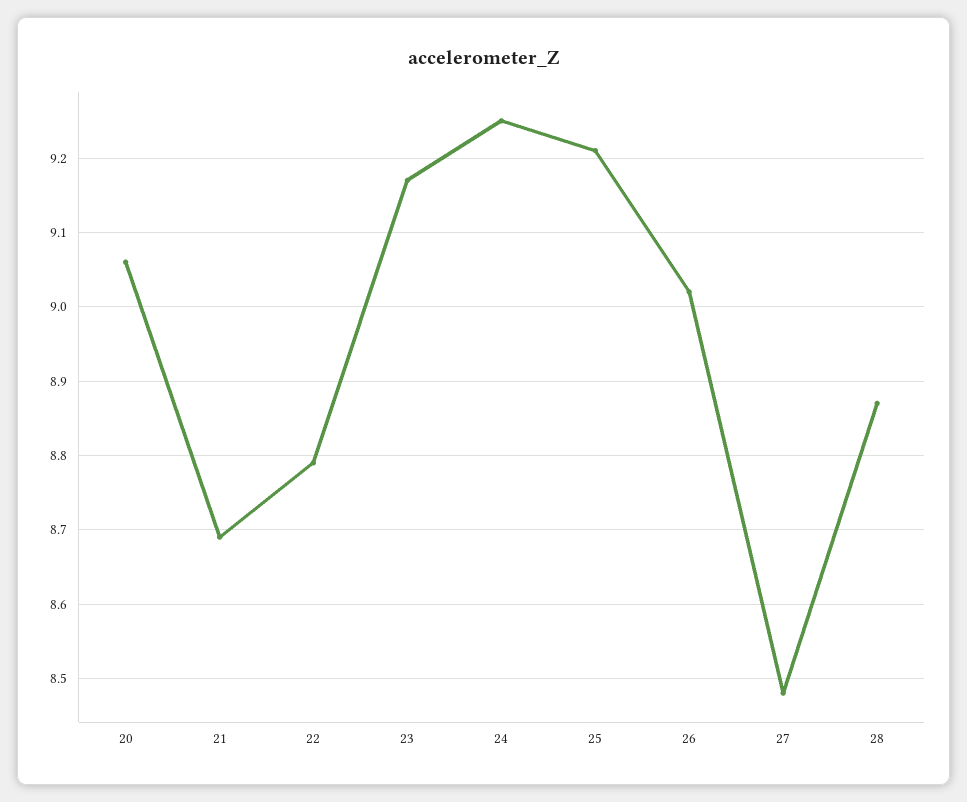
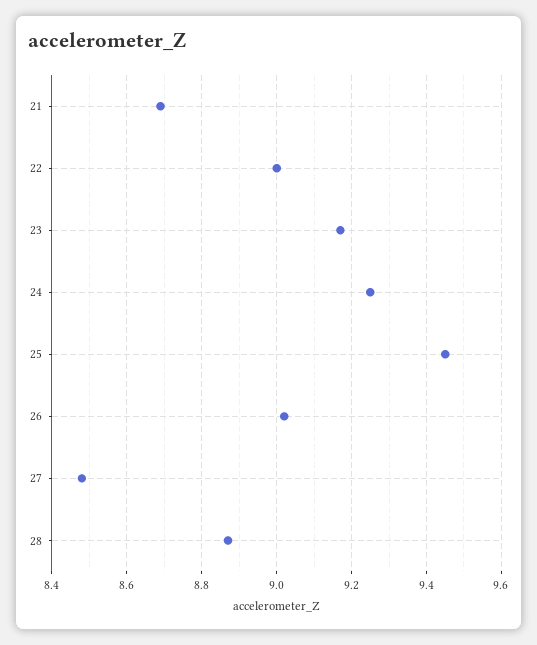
  {
-   "20": 9.06,
    "21": 8.69,
-   "22": 8.79,
+   "22": 9,
    "23": 9.17,
    "24": 9.25,
-   "25": 9.21,
+   "25": 9.45,
    "26": 9.02,
    "27": 8.48,
    "28": 8.87
  }

